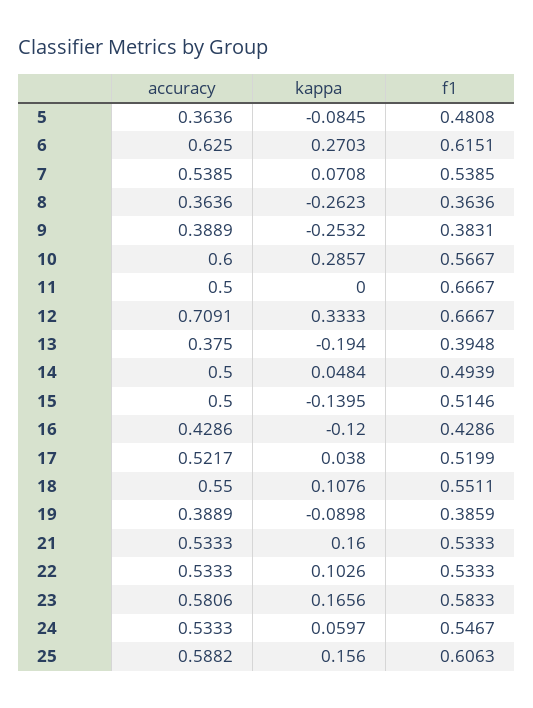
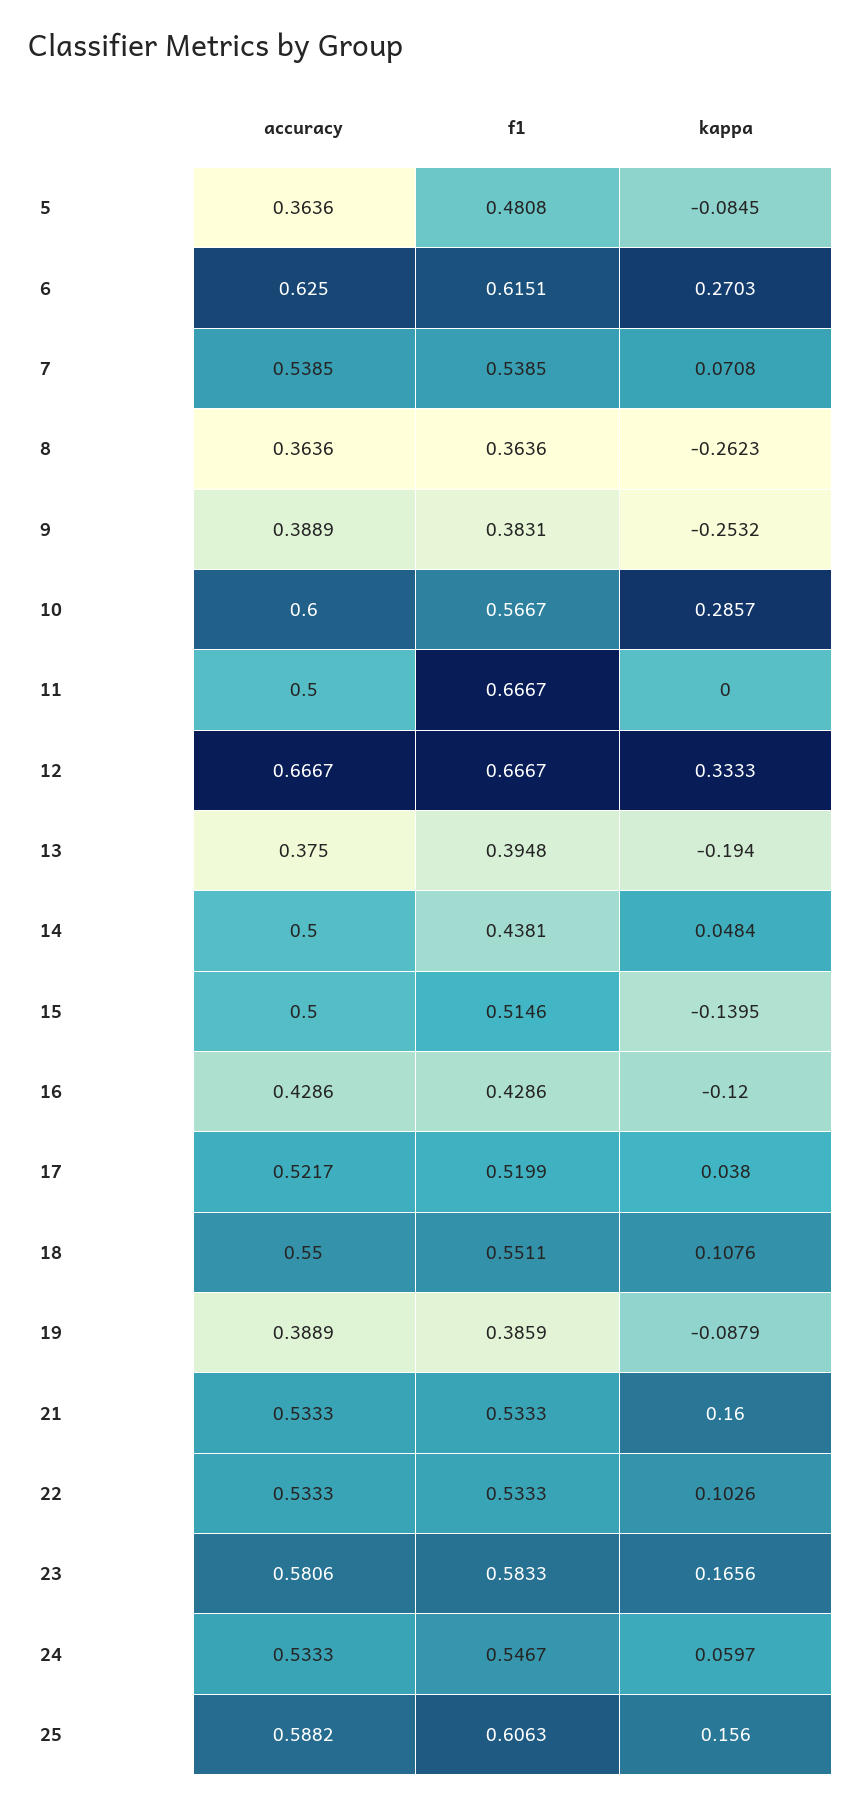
  {
    "accuracy": {
      "5": 0.3636,
      "6": 0.625,
      "7": 0.5385,
      "8": 0.3636,
      "9": 0.3889,
      "10": 0.6,
      "11": 0.5,
-     "12": 0.7091,
+     "12": 0.6667,
      "13": 0.375,
      "14": 0.5,
      "15": 0.5,
      "16": 0.4286,
      "17": 0.5217,
      "18": 0.55,
      "19": 0.3889,
      "21": 0.5333,
      "22": 0.5333,
      "23": 0.5806,
      "24": 0.5333,
      "25": 0.5882
    },
    "kappa": {
      "5": -0.0845,
      "6": 0.2703,
      "7": 0.0708,
      "8": -0.2623,
      "9": -0.2532,
      "10": 0.2857,
      "11": 0,
      "12": 0.3333,
      "13": -0.194,
      "14": 0.0484,
      "15": -0.1395,
      "16": -0.12,
      "17": 0.038,
      "18": 0.1076,
-     "19": -0.0898,
+     "19": -0.0879,
      "21": 0.16,
      "22": 0.1026,
      "23": 0.1656,
      "24": 0.0597,
      "25": 0.156
    },
    "f1": {
      "5": 0.4808,
      "6": 0.6151,
      "7": 0.5385,
      "8": 0.3636,
      "9": 0.3831,
      "10": 0.5667,
      "11": 0.6667,
      "12": 0.6667,
      "13": 0.3948,
-     "14": 0.4939,
+     "14": 0.4381,
      "15": 0.5146,
      "16": 0.4286,
      "17": 0.5199,
      "18": 0.5511,
      "19": 0.3859,
      "21": 0.5333,
      "22": 0.5333,
      "23": 0.5833,
      "24": 0.5467,
      "25": 0.6063
    }
  }

